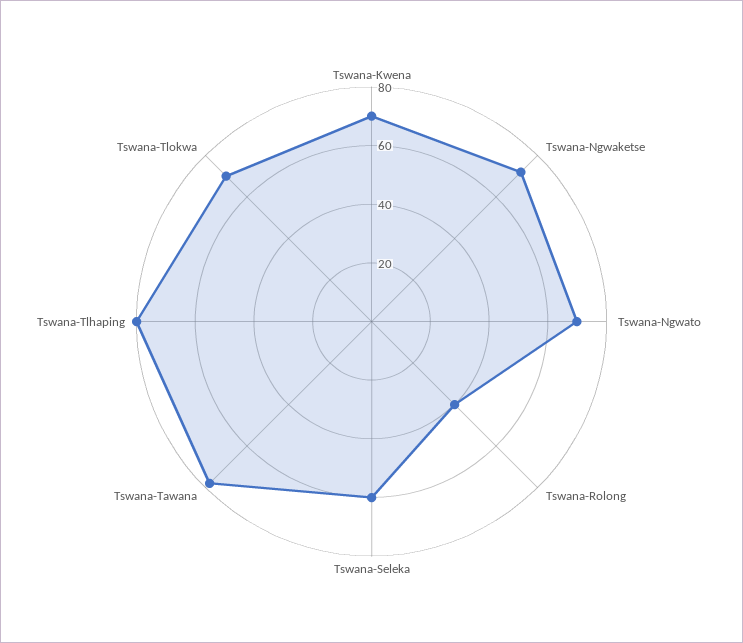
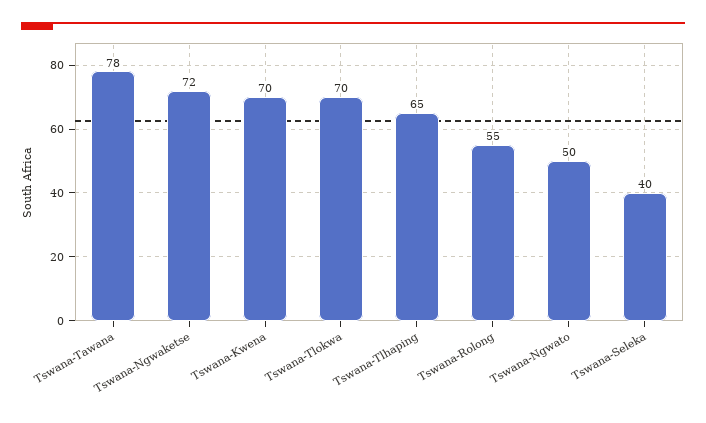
  {
    "Tswana-Kwena": 70,
    "Tswana-Ngwaketse": 72,
-   "Tswana-Ngwato": 70,
+   "Tswana-Ngwato": 50,
-   "Tswana-Rolong": 40,
+   "Tswana-Rolong": 55,
-   "Tswana-Seleka": 60,
+   "Tswana-Seleka": 40,
    "Tswana-Tawana": 78,
-   "Tswana-Tlhaping": 80,
+   "Tswana-Tlhaping": 65,
    "Tswana-Tlokwa": 70
  }

